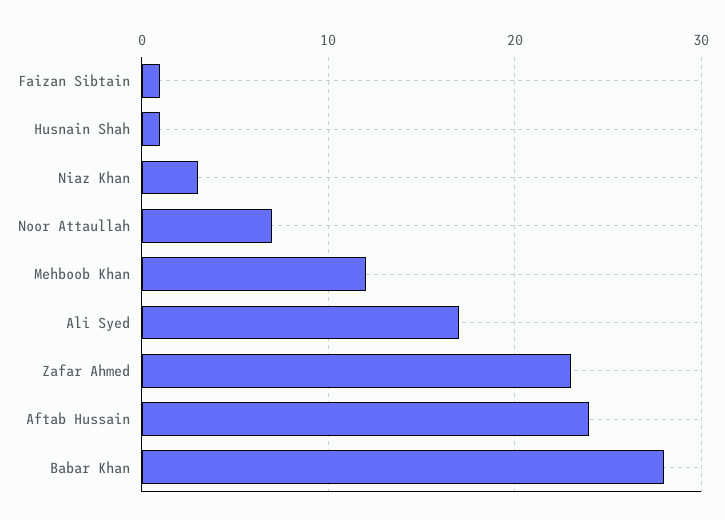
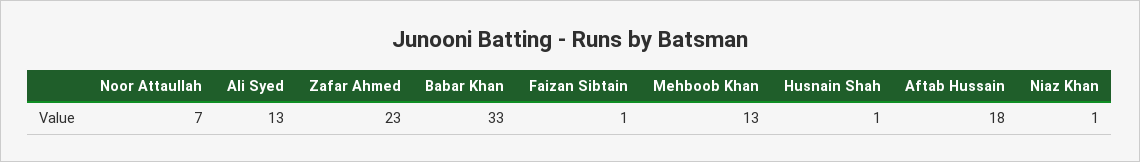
  {
    "Faizan Sibtain": 1,
    "Husnain Shah": 1,
-   "Niaz Khan": 3,
+   "Niaz Khan": 1,
    "Noor Attaullah": 7,
-   "Mehboob Khan": 12,
+   "Mehboob Khan": 13,
-   "Ali Syed": 17,
+   "Ali Syed": 13,
    "Zafar Ahmed": 23,
-   "Aftab Hussain": 24,
+   "Aftab Hussain": 18,
-   "Babar Khan": 28
+   "Babar Khan": 33
  }

